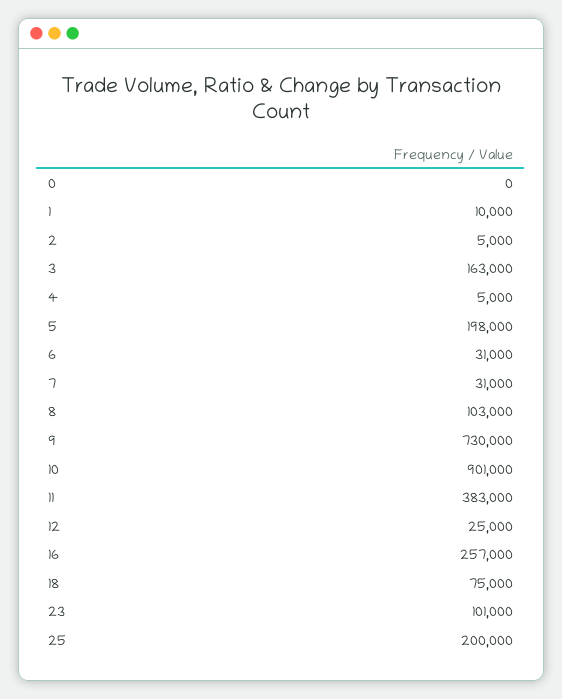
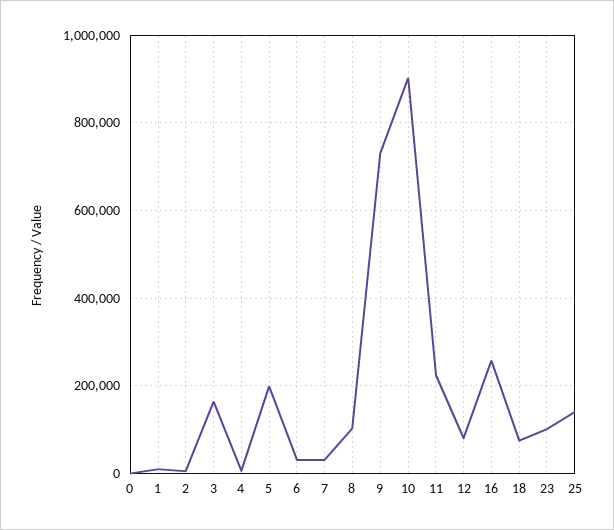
  {
    "0": 0,
    "1": 10000,
    "2": 5000,
    "3": 163000,
    "4": 5000,
    "5": 198000,
    "6": 31000,
    "7": 31000,
    "8": 103000,
    "9": 730000,
    "10": 901000,
-   "11": 383000,
+   "11": 220000,
-   "12": 25000,
+   "12": 80000,
    "16": 257000,
    "18": 75000,
    "23": 101000,
-   "25": 200000
+   "25": 140000
  }

